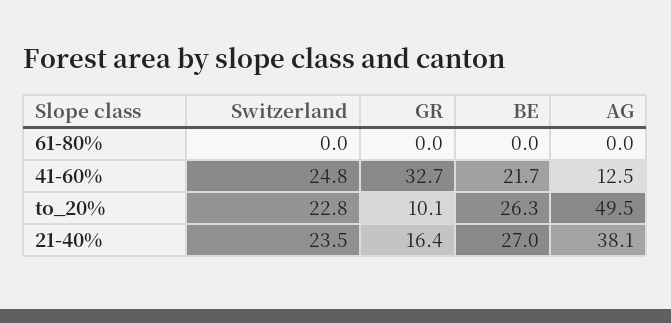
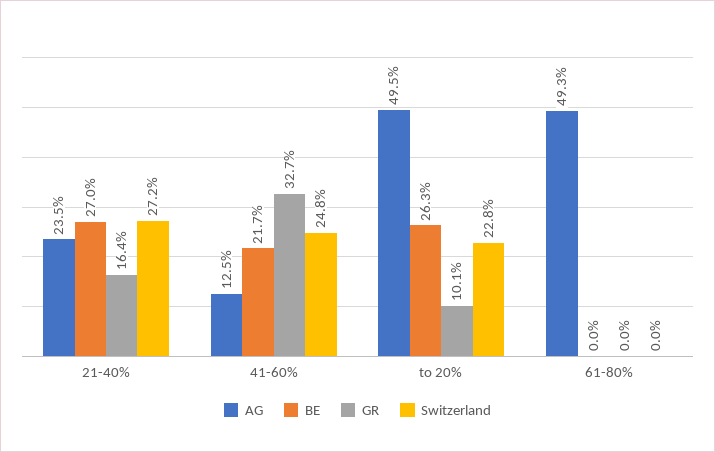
  {
    "Switzerland": {
      "61-80%": 0,
      "41-60%": 24.8,
      "to_20%": 22.8,
-     "21-40%": 23.5
+     "21-40%": 27.2
    },
    "GR": {
      "61-80%": 0,
      "41-60%": 32.7,
      "to_20%": 10.1,
      "21-40%": 16.4
    },
    "BE": {
      "61-80%": 0,
      "41-60%": 21.7,
      "to_20%": 26.3,
      "21-40%": 27
    },
    "AG": {
-     "61-80%": 0,
+     "61-80%": 49.3,
      "41-60%": 12.5,
      "to_20%": 49.5,
-     "21-40%": 38.1
+     "21-40%": 23.5
    }
  }

